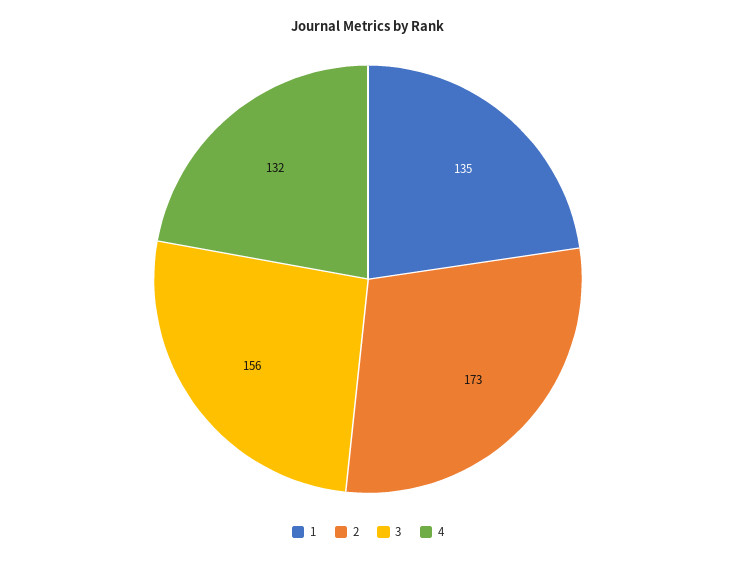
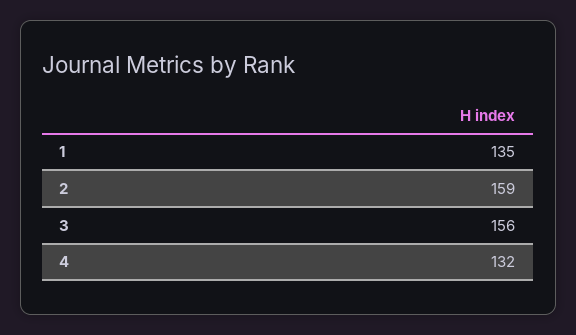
  {
    "1": 135,
-   "2": 173,
+   "2": 159,
    "3": 156,
    "4": 132
  }

